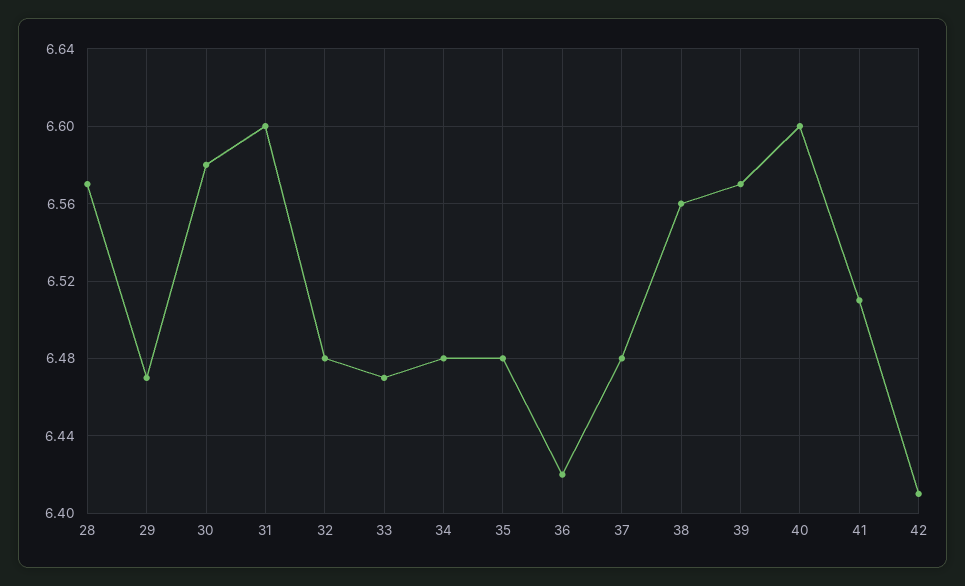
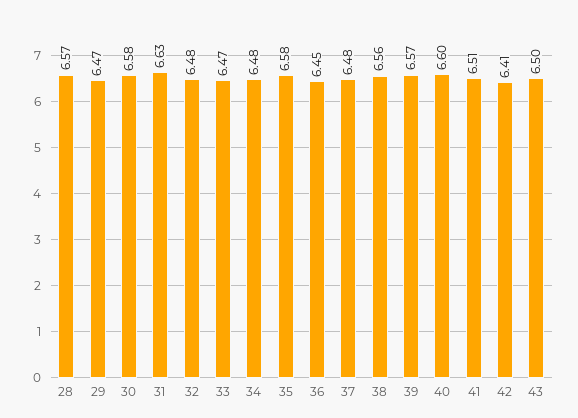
  {
    "28": 6.57,
    "29": 6.47,
    "30": 6.58,
-   "31": 6.6,
+   "31": 6.63,
    "32": 6.48,
    "33": 6.47,
    "34": 6.48,
-   "35": 6.48,
+   "35": 6.58,
-   "36": 6.42,
+   "36": 6.45,
    "37": 6.48,
    "38": 6.56,
    "39": 6.57,
    "40": 6.6,
    "41": 6.51,
-   "42": 6.41
+   "42": 6.41,
+   "43": 6.5
  }

